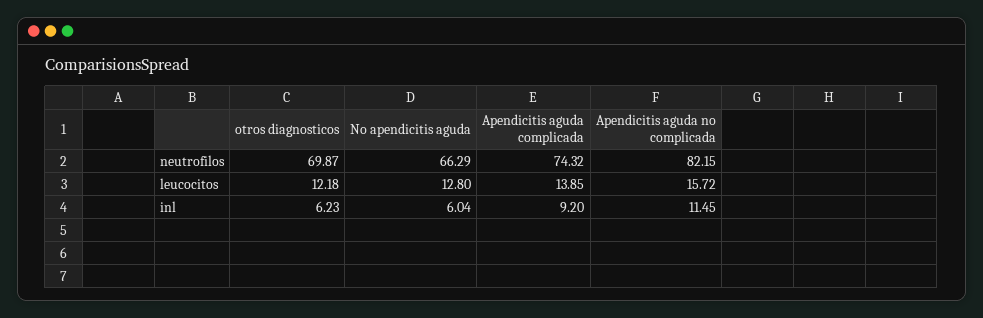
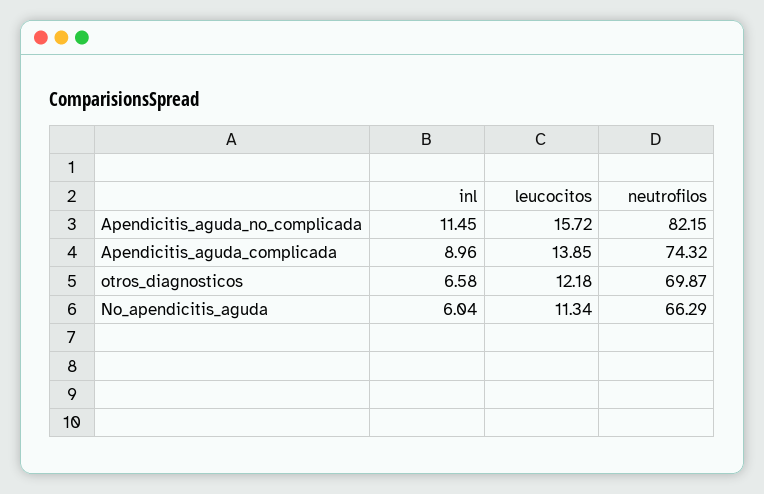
  {
    "otros diagnosticos": {
      "neutrofilos": 69.87,
      "leucocitos": 12.18,
-     "inl": 6.23
+     "inl": 6.58
    },
    "No apendicitis aguda": {
      "neutrofilos": 66.29,
-     "leucocitos": 12.8,
+     "leucocitos": 11.34,
      "inl": 6.04
    },
    "Apendicitis aguda complicada": {
      "neutrofilos": 74.32,
      "leucocitos": 13.85,
-     "inl": 9.2
+     "inl": 8.96
    },
    "Apendicitis aguda no complicada": {
      "neutrofilos": 82.15,
      "leucocitos": 15.72,
      "inl": 11.45
    }
  }

